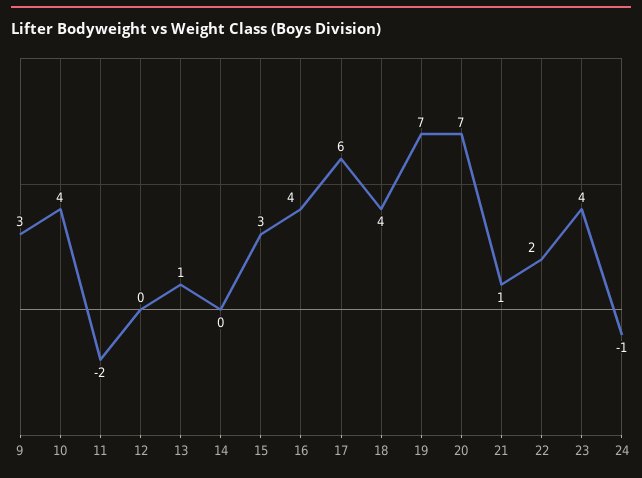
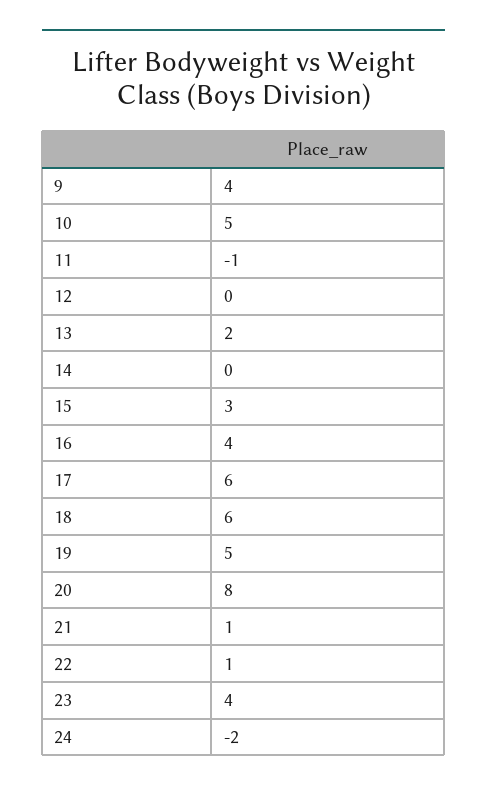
  {
-   "9": 3,
+   "9": 4,
-   "10": 4,
+   "10": 5,
-   "11": -2,
+   "11": -1,
    "12": 0,
-   "13": 1,
+   "13": 2,
    "14": 0,
    "15": 3,
    "16": 4,
    "17": 6,
-   "18": 4,
+   "18": 6,
-   "19": 7,
+   "19": 5,
-   "20": 7,
+   "20": 8,
    "21": 1,
-   "22": 2,
+   "22": 1,
    "23": 4,
-   "24": -1
+   "24": -2
  }

